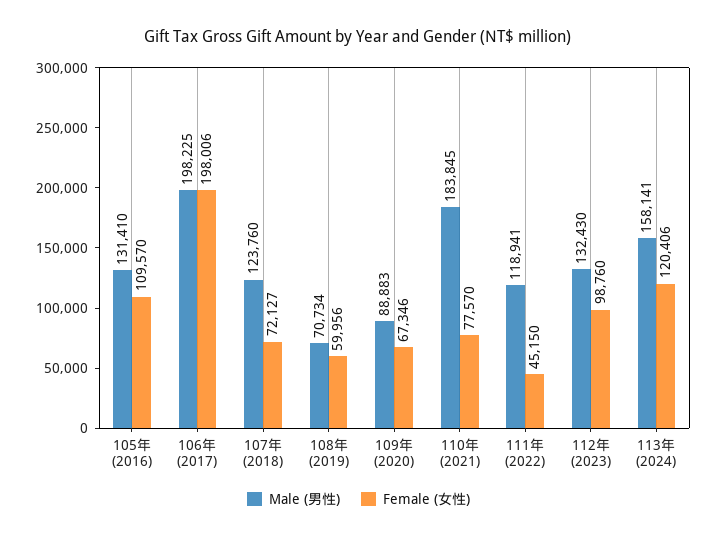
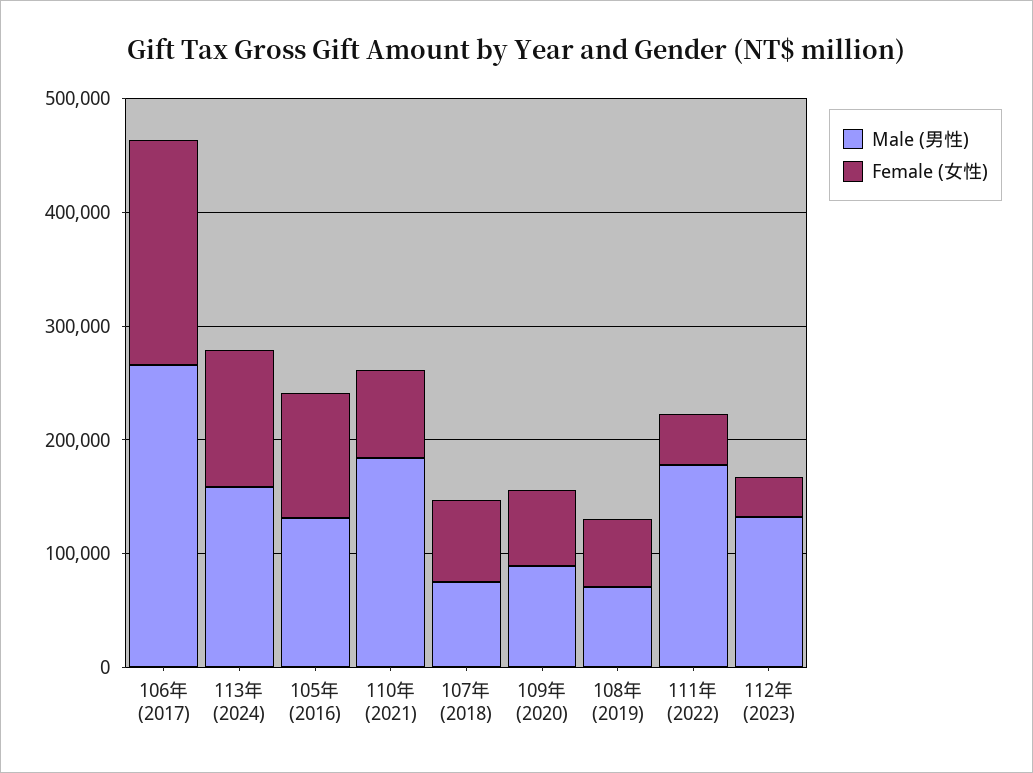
  {
    "Male (男性)": {
      "105年 (2016)": 131410,
-     "106年 (2017)": 198225,
+     "106年 (2017)": 260000,
-     "107年 (2018)": 123760,
+     "107年 (2018)": 80000,
      "108年 (2019)": 70734,
      "109年 (2020)": 88883,
      "110年 (2021)": 183845,
-     "111年 (2022)": 118941,
+     "111年 (2022)": 180000,
      "112年 (2023)": 132430,
      "113年 (2024)": 158141
    },
    "Female (女性)": {
      "105年 (2016)": 109570,
      "106年 (2017)": 198006,
      "107年 (2018)": 72127,
      "108年 (2019)": 59956,
      "109年 (2020)": 67346,
      "110年 (2021)": 77570,
      "111年 (2022)": 45150,
-     "112年 (2023)": 98760,
+     "112年 (2023)": 40000,
      "113年 (2024)": 120406
    }
  }

